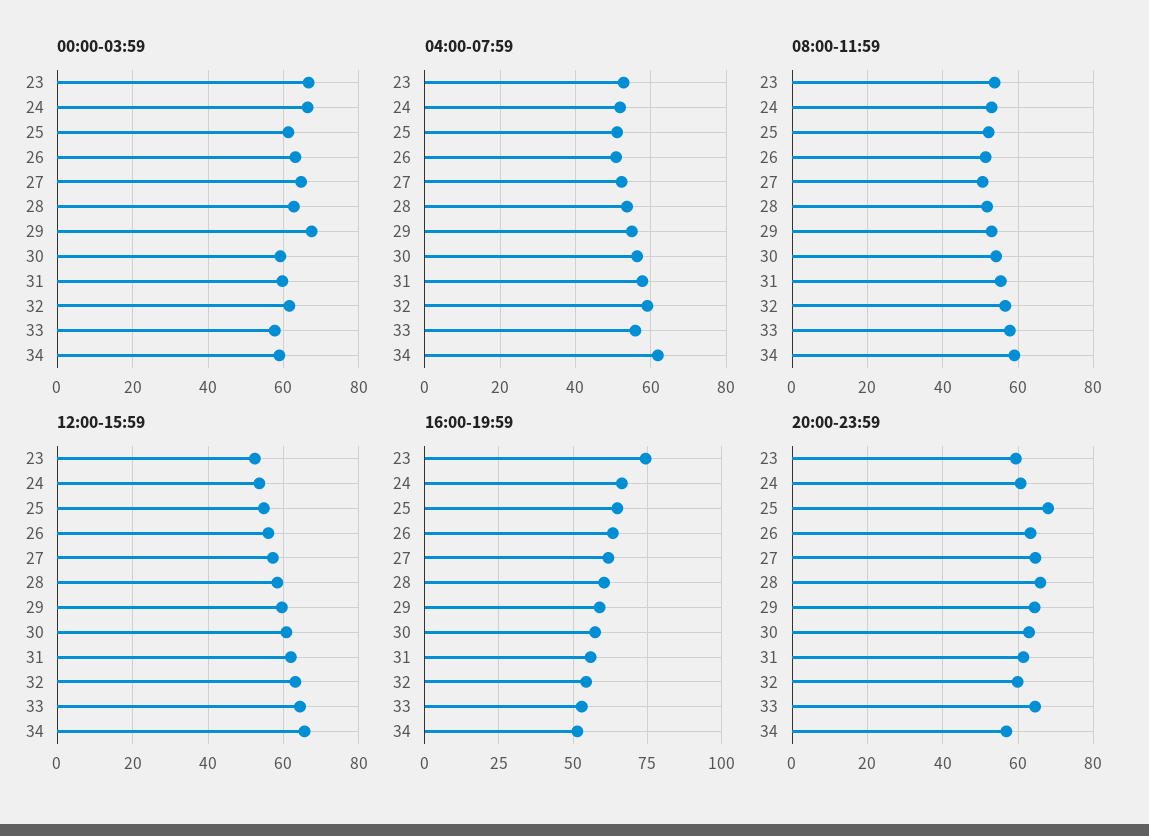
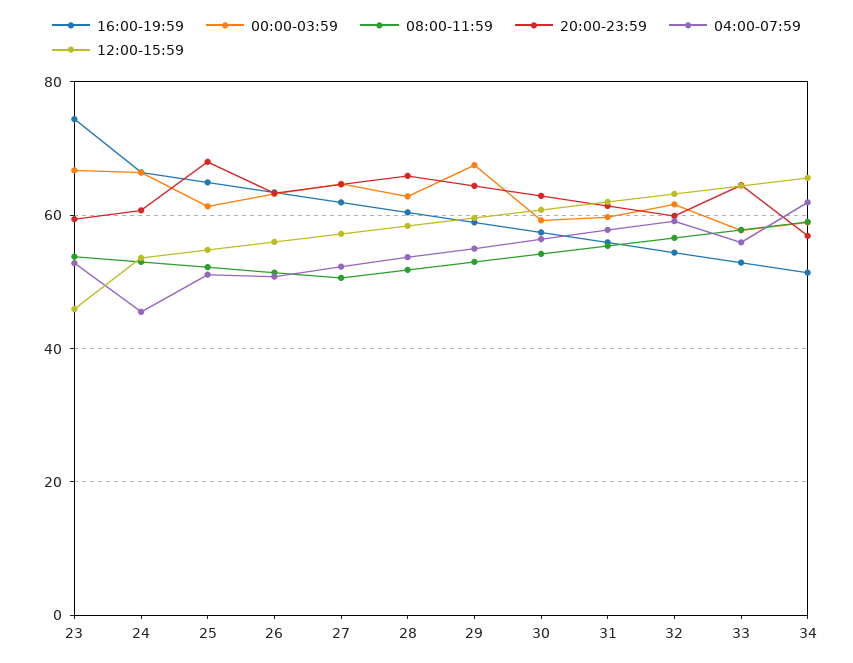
  {
    "00:00-03:59": {
      "23": 66,
      "24": 66,
      "25": 62,
      "26": 64,
      "27": 64,
      "28": 62,
      "29": 68,
      "30": 60,
      "31": 60,
      "32": 62,
      "33": 58,
      "34": 58
    },
    "04:00-07:59": {
      "23": 52,
-     "24": 52,
+     "24": 46,
      "25": 52,
      "26": 50,
      "27": 52,
      "28": 54,
      "29": 56,
      "30": 56,
      "31": 58,
      "32": 60,
      "33": 56,
      "34": 62
    },
    "08:00-11:59": {
      "23": 54,
      "24": 54,
      "25": 52,
      "26": 52,
      "27": 50,
      "28": 52,
      "29": 54,
      "30": 54,
      "31": 56,
      "32": 56,
      "33": 58,
      "34": 60
    },
    "12:00-15:59": {
-     "23": 52,
+     "23": 46,
      "24": 54,
      "25": 54,
      "26": 56,
      "27": 58,
      "28": 58,
      "29": 60,
      "30": 60,
      "31": 62,
      "32": 64,
      "33": 64,
      "34": 66
    },
    "16:00-19:59": {
      "23": 74,
      "24": 66,
      "25": 64,
      "26": 64,
      "27": 62,
      "28": 60,
      "29": 58,
      "30": 58,
      "31": 56,
      "32": 54,
      "33": 52,
      "34": 52
    },
    "20:00-23:59": {
      "23": 60,
      "24": 60,
      "25": 68,
      "26": 64,
      "27": 64,
      "28": 66,
      "29": 64,
      "30": 62,
      "31": 62,
      "32": 60,
      "33": 64,
      "34": 56
    }
  }

